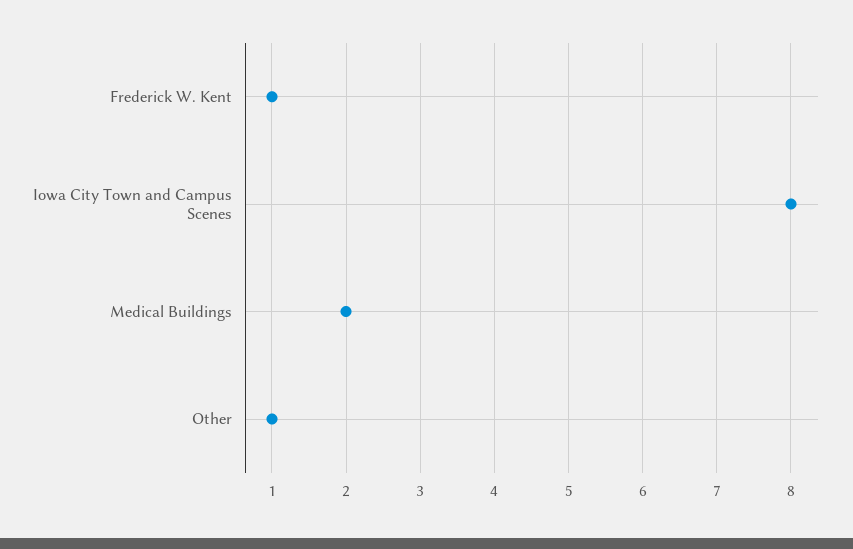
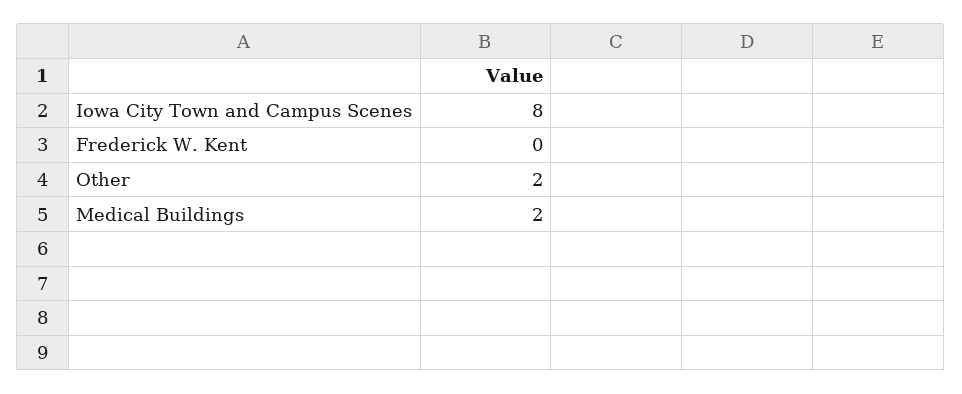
  {
-   "Frederick W. Kent": 1,
+   "Frederick W. Kent": 0,
    "Iowa City Town and Campus Scenes": 8,
    "Medical Buildings": 2,
-   "Other": 1
+   "Other": 2
  }

